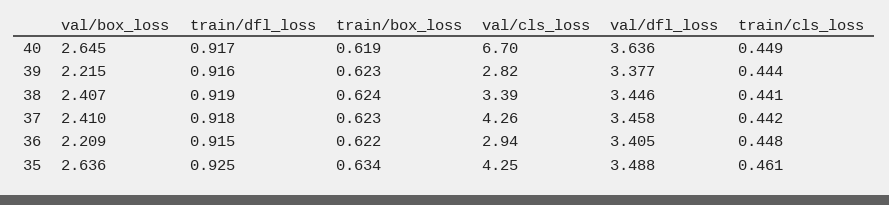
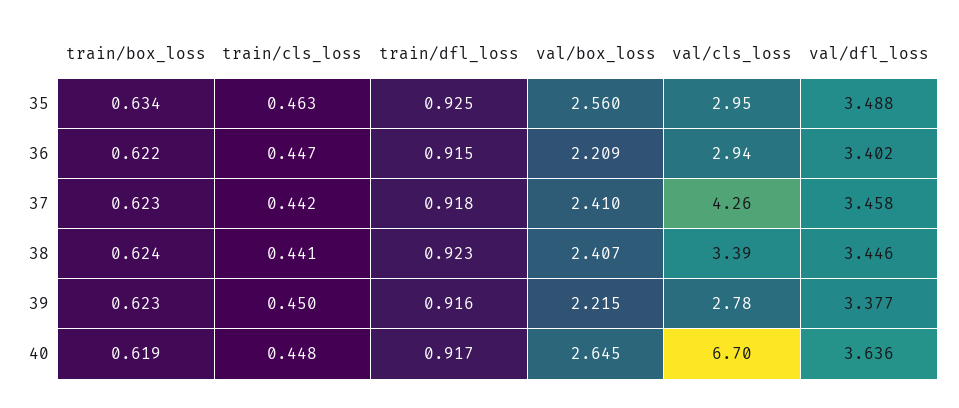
  {
    "val/box_loss": {
      "40": 2.645,
      "39": 2.215,
      "38": 2.407,
      "37": 2.41,
      "36": 2.209,
-     "35": 2.636
+     "35": 2.56
    },
    "train/dfl_loss": {
      "40": 0.917,
      "39": 0.916,
-     "38": 0.919,
+     "38": 0.923,
      "37": 0.918,
      "36": 0.915,
      "35": 0.925
    },
    "train/box_loss": {
      "40": 0.619,
      "39": 0.623,
      "38": 0.624,
      "37": 0.623,
      "36": 0.622,
      "35": 0.634
    },
    "val/cls_loss": {
      "40": 6.7,
-     "39": 2.82,
+     "39": 2.78,
      "38": 3.39,
      "37": 4.26,
      "36": 2.94,
-     "35": 4.25
+     "35": 2.95
    },
    "val/dfl_loss": {
      "40": 3.636,
      "39": 3.377,
      "38": 3.446,
      "37": 3.458,
-     "36": 3.405,
+     "36": 3.402,
      "35": 3.488
    },
    "train/cls_loss": {
-     "40": 0.449,
+     "40": 0.448,
-     "39": 0.444,
+     "39": 0.45,
      "38": 0.441,
      "37": 0.442,
-     "36": 0.448,
+     "36": 0.447,
-     "35": 0.461
+     "35": 0.463
    }
  }

